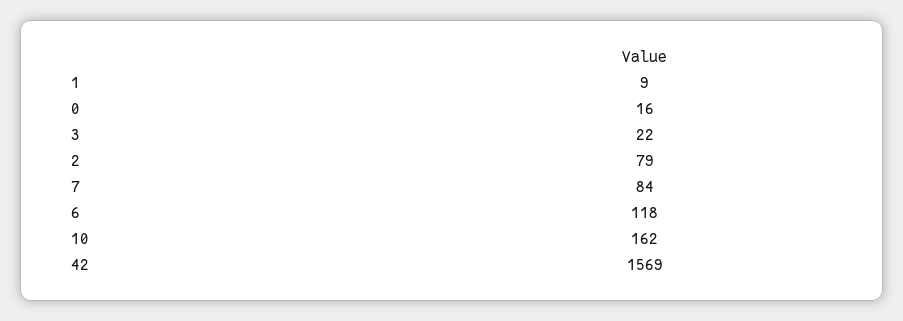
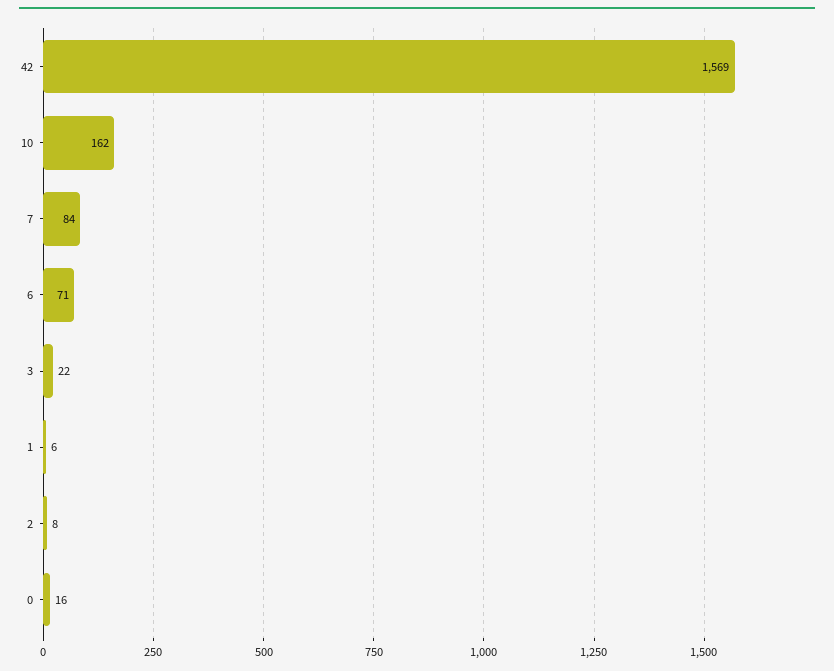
  {
-   "1": 9,
+   "1": 6,
    "0": 16,
    "3": 22,
-   "2": 79,
+   "2": 8,
    "7": 84,
-   "6": 118,
+   "6": 71,
    "10": 162,
    "42": 1569
  }

